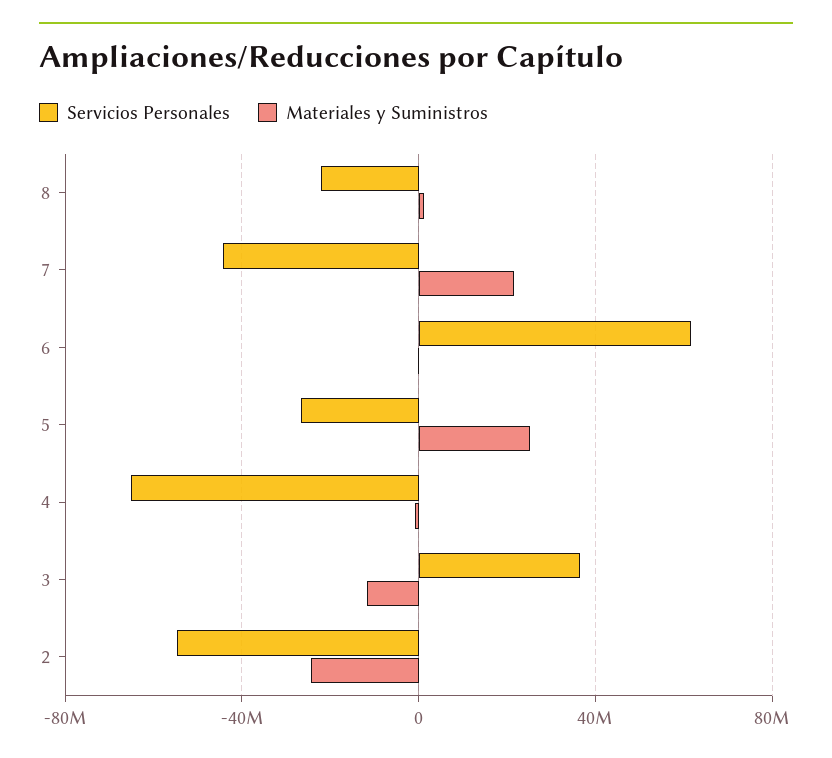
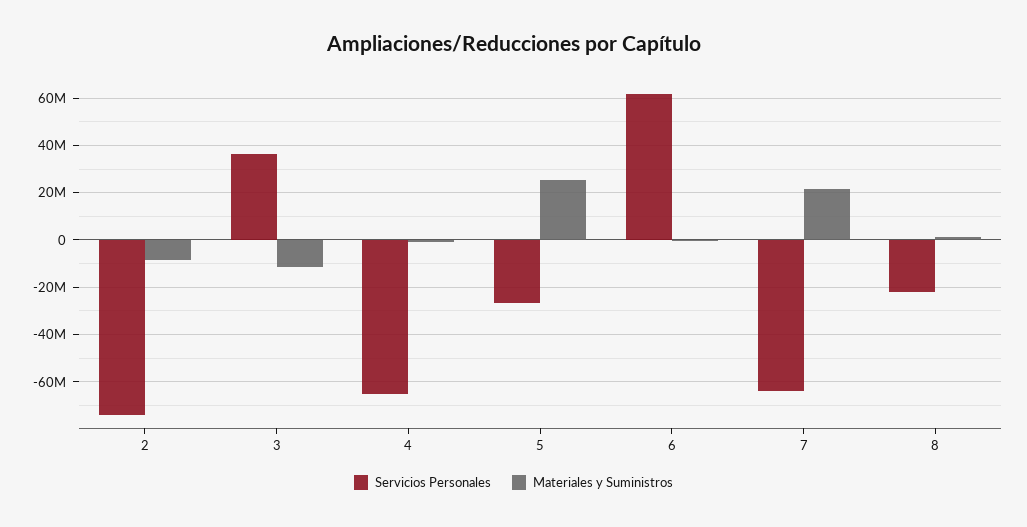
  {
    "Servicios Personales": {
      "8": -20000000,
-     "7": -45000000,
+     "7": -65000000,
      "6": 60000000,
      "5": -25000000,
      "4": -65000000,
      "3": 35000000,
-     "2": -55000000
+     "2": -75000000
    },
    "Materiales y Suministros": {
      "8": 0,
      "7": 20000000,
      "6": 0,
      "5": 25000000,
      "4": 0,
      "3": -10000000,
-     "2": -25000000
+     "2": -10000000
    }
  }

